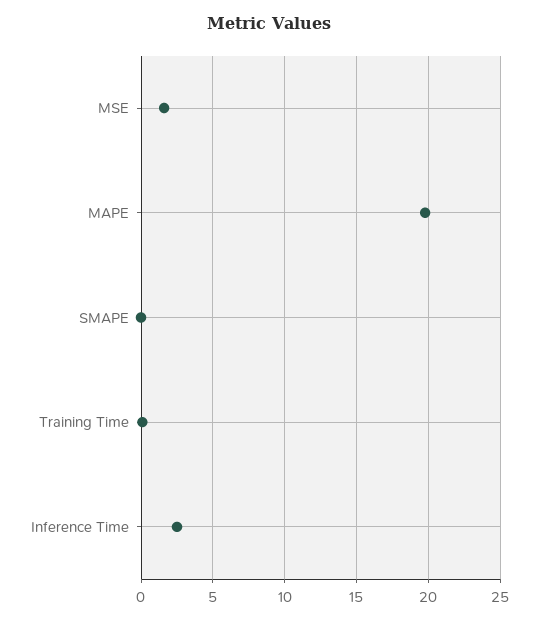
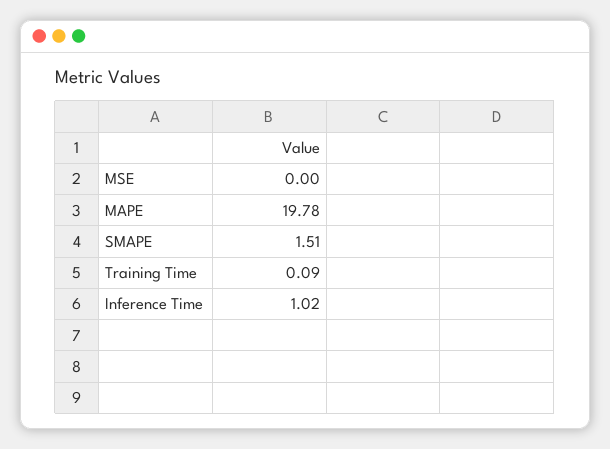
  {
-   "MSE": 1.5,
+   "MSE": 0,
    "MAPE": 19.78,
-   "SMAPE": 0,
+   "SMAPE": 1.51,
    "Training Time": 0.09,
-   "Inference Time": 2.5
+   "Inference Time": 1.02
  }

